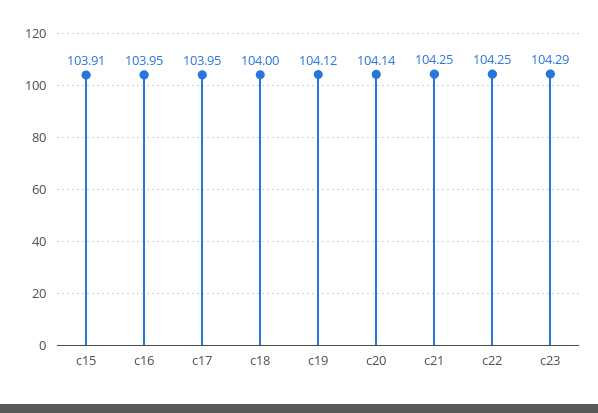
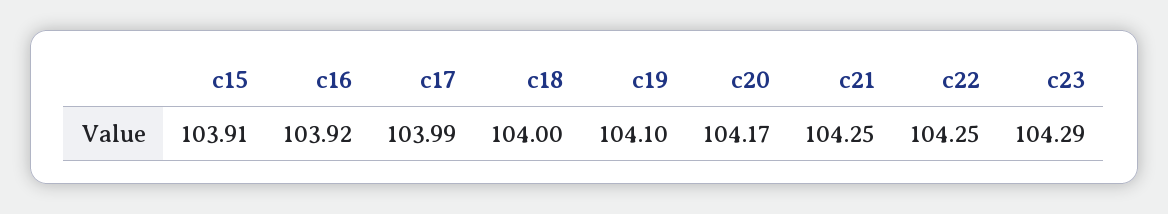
  {
    "c15": 103.91,
-   "c16": 103.95,
+   "c16": 103.92,
-   "c17": 103.95,
+   "c17": 103.99,
    "c18": 104,
-   "c19": 104.12,
+   "c19": 104.1,
-   "c20": 104.14,
+   "c20": 104.17,
    "c21": 104.25,
    "c22": 104.25,
    "c23": 104.29
  }

